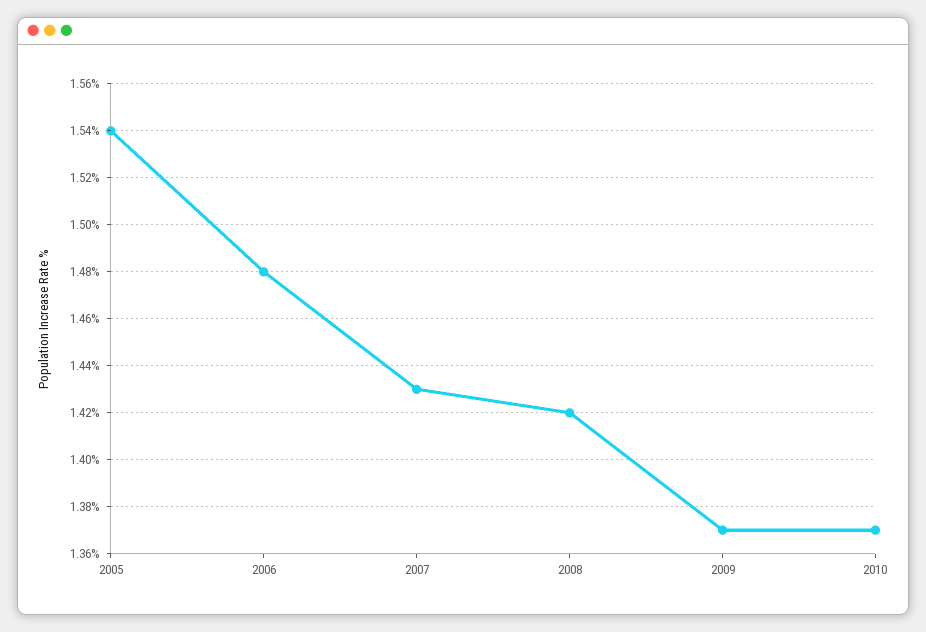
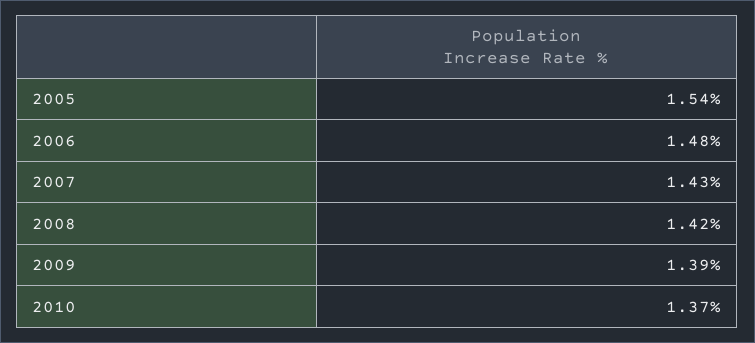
  {
    "2005": 1.54,
    "2006": 1.48,
    "2007": 1.43,
    "2008": 1.42,
-   "2009": 1.37,
+   "2009": 1.39,
    "2010": 1.37
  }

